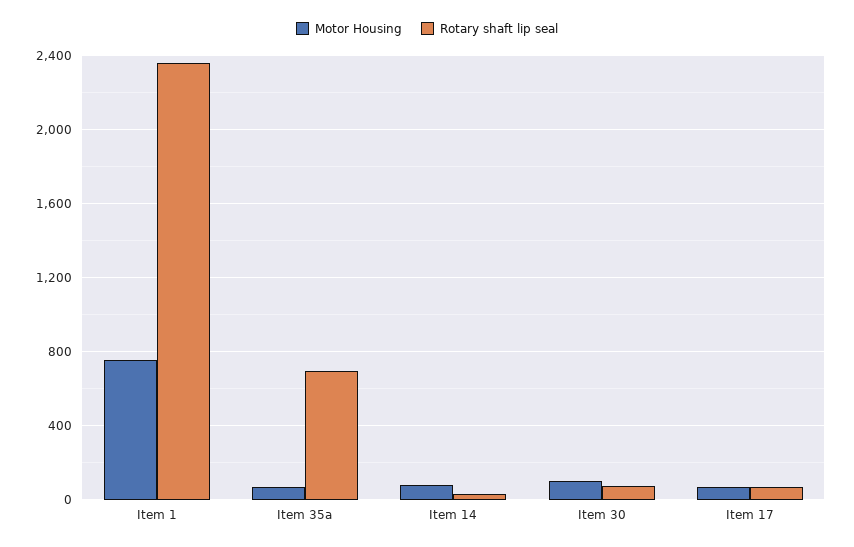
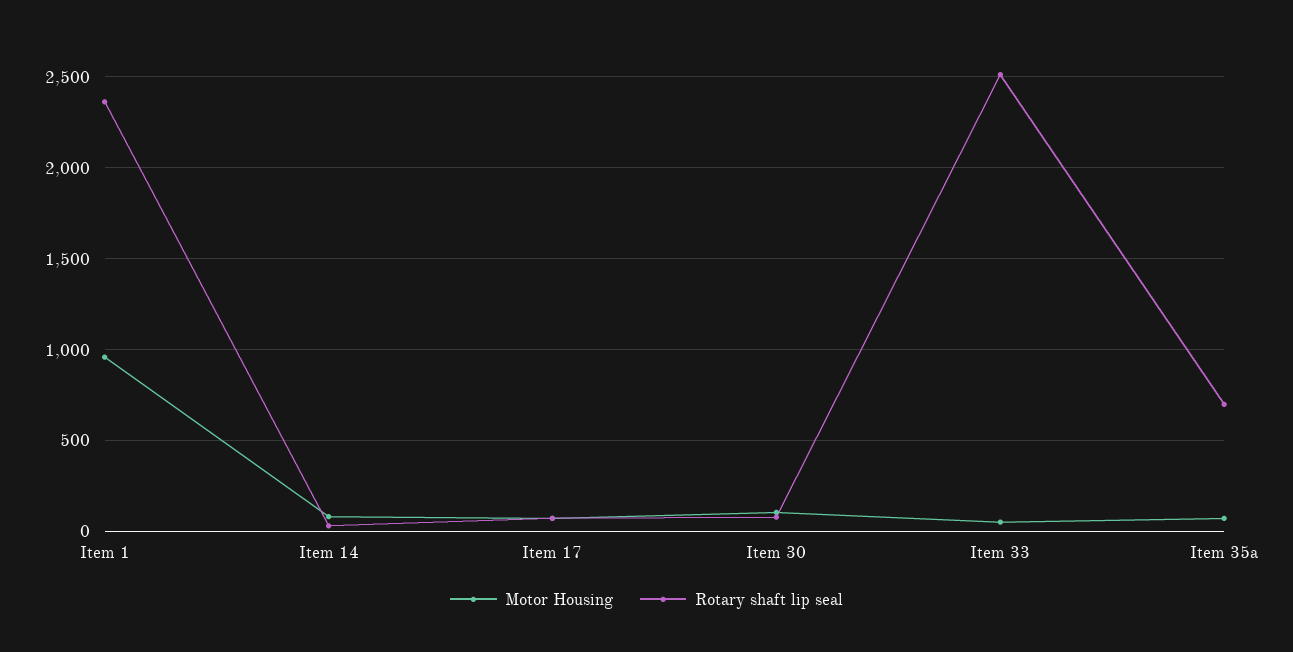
  {
    "Motor Housing": {
-     "Item 1": 750,
+     "Item 1": 950,
      "Item 35a": 50,
      "Item 14": 100,
      "Item 30": 100,
-     "Item 17": 50
+     "Item 17": 50,
+     "Item 33": 50
    },
    "Rotary shaft lip seal": {
      "Item 1": 2350,
      "Item 35a": 700,
      "Item 14": 50,
      "Item 30": 100,
-     "Item 17": 50
+     "Item 17": 50,
+     "Item 33": 2500
    }
  }

